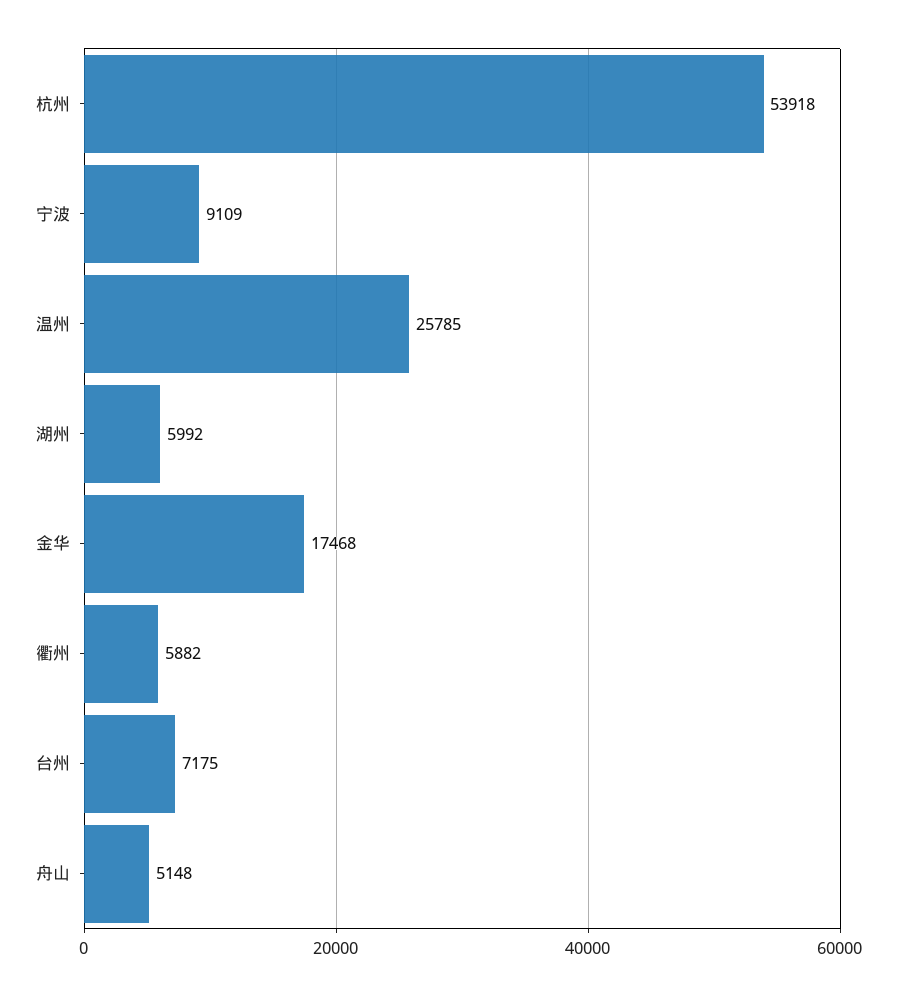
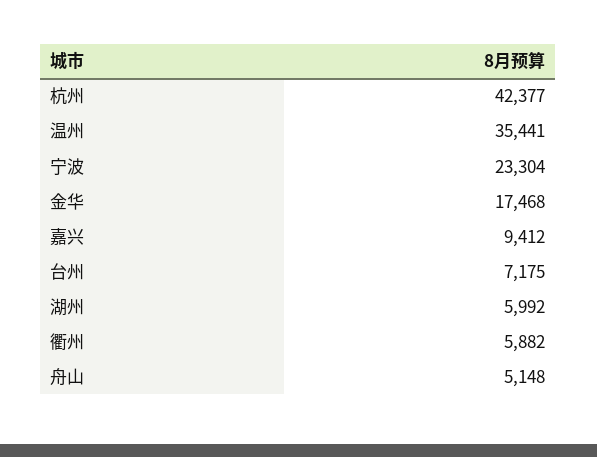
  {
-   "杭州": 53918,
+   "杭州": 42377,
-   "宁波": 9109,
+   "宁波": 23304,
-   "温州": 25785,
+   "温州": 35441,
    "湖州": 5992,
    "金华": 17468,
    "衢州": 5882,
    "台州": 7175,
-   "舟山": 5148
+   "舟山": 5148,
+   "嘉兴": 9412
  }

